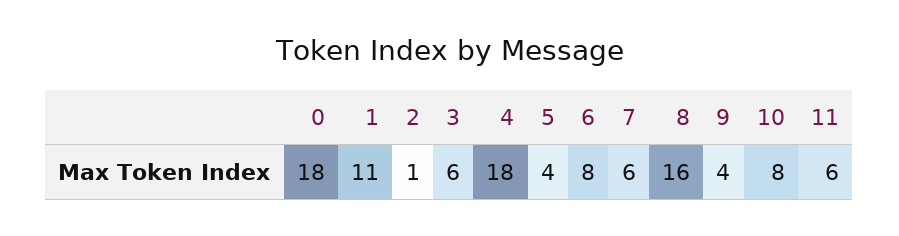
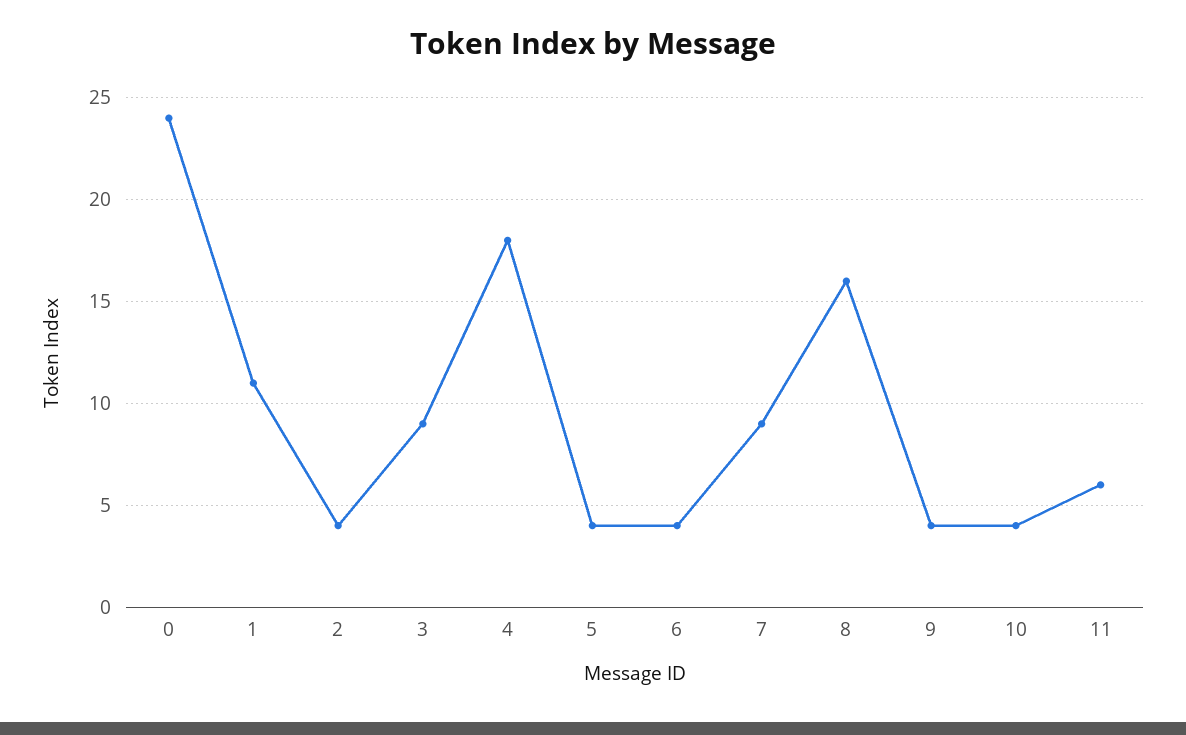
  {
-   "0": 18,
+   "0": 24,
    "1": 11,
-   "2": 1,
+   "2": 4,
-   "3": 6,
+   "3": 9,
    "4": 18,
    "5": 4,
-   "6": 8,
+   "6": 4,
-   "7": 6,
+   "7": 9,
    "8": 16,
    "9": 4,
-   "10": 8,
+   "10": 4,
    "11": 6
  }

